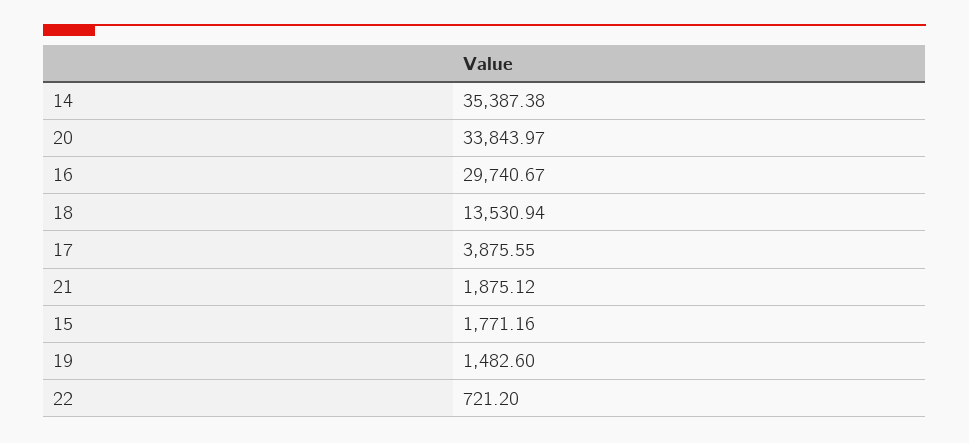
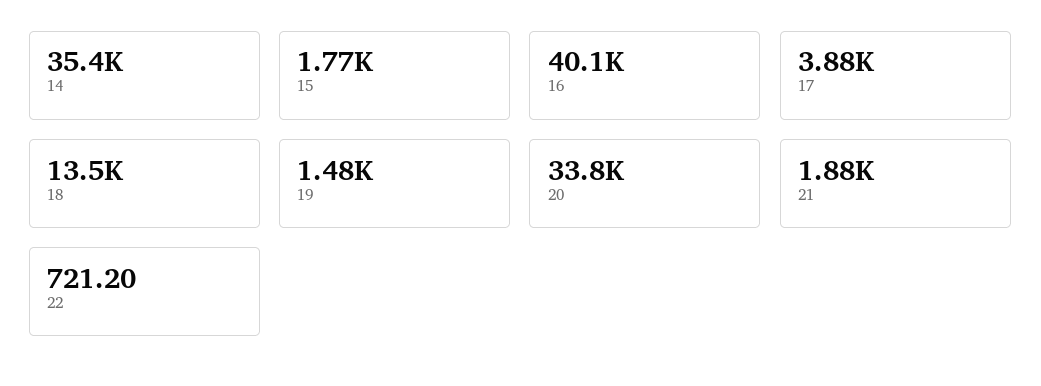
  {
    "14": 35387.38,
    "20": 33843.97,
-   "16": 29740.67,
+   "16": 40100,
    "18": 13530.94,
    "17": 3875.55,
    "21": 1875.12,
    "15": 1771.16,
    "19": 1482.6,
    "22": 721.2
  }

